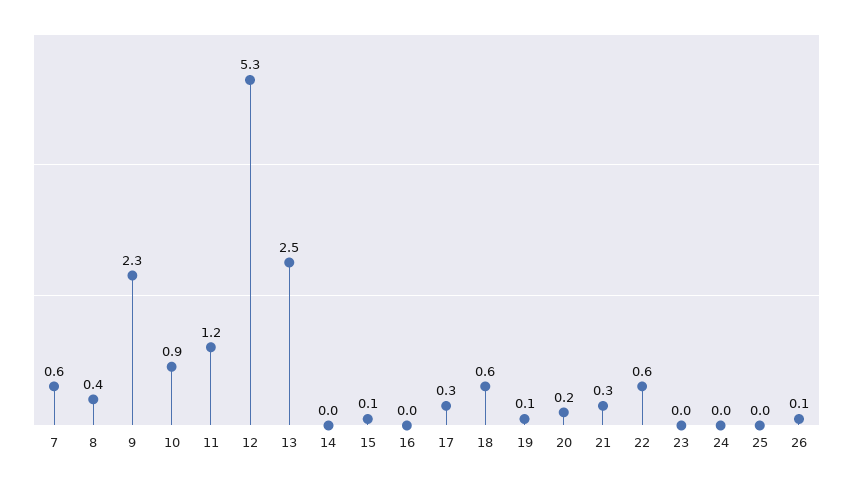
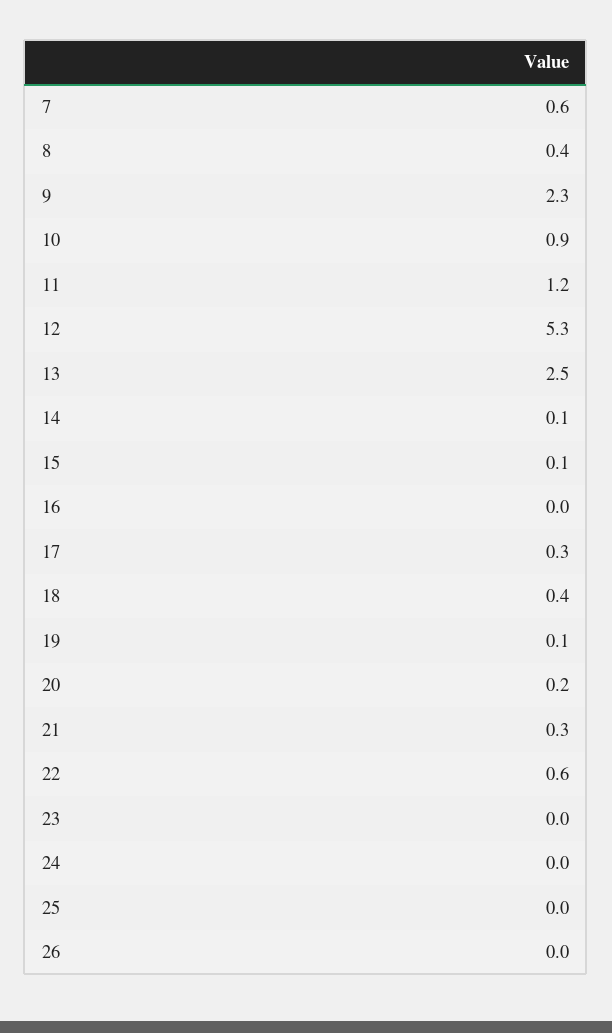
  {
    "7": 0.6,
    "8": 0.4,
    "9": 2.3,
    "10": 0.9,
    "11": 1.2,
    "12": 5.3,
    "13": 2.5,
-   "14": 0,
+   "14": 0.1,
    "15": 0.1,
    "16": 0,
    "17": 0.3,
-   "18": 0.6,
+   "18": 0.4,
    "19": 0.1,
    "20": 0.2,
    "21": 0.3,
    "22": 0.6,
    "23": 0,
    "24": 0,
    "25": 0,
-   "26": 0.1
+   "26": 0
  }

